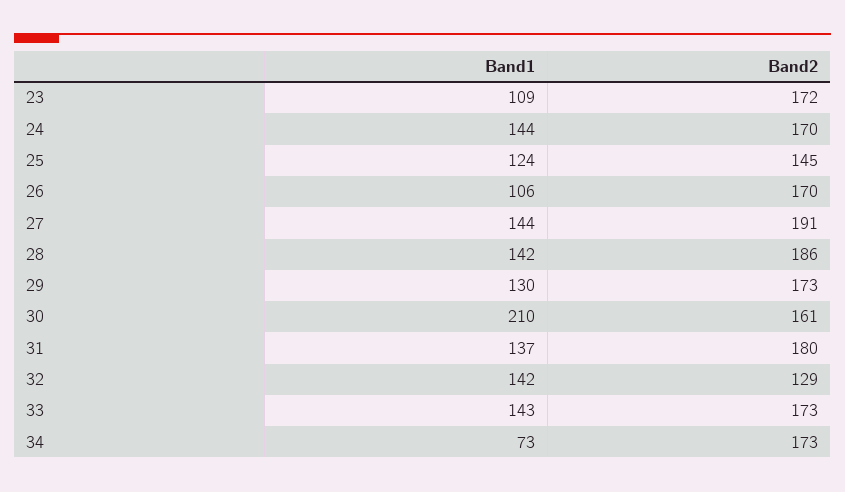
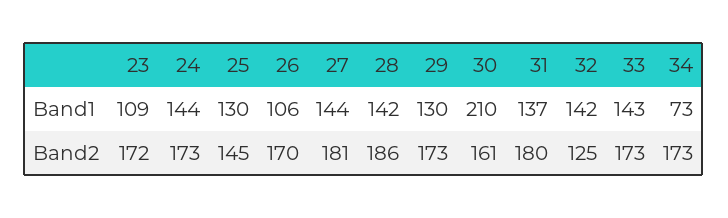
  {
    "Band1": {
      "23": 109,
      "24": 144,
-     "25": 124,
+     "25": 130,
      "26": 106,
      "27": 144,
      "28": 142,
      "29": 130,
      "30": 210,
      "31": 137,
      "32": 142,
      "33": 143,
      "34": 73
    },
    "Band2": {
      "23": 172,
-     "24": 170,
+     "24": 173,
      "25": 145,
      "26": 170,
-     "27": 191,
+     "27": 181,
      "28": 186,
      "29": 173,
      "30": 161,
      "31": 180,
-     "32": 129,
+     "32": 125,
      "33": 173,
      "34": 173
    }
  }

